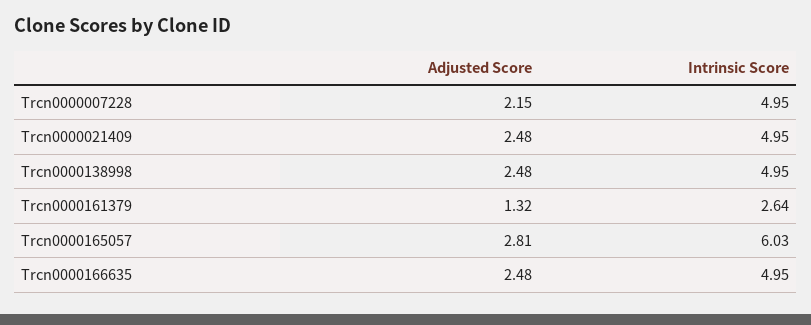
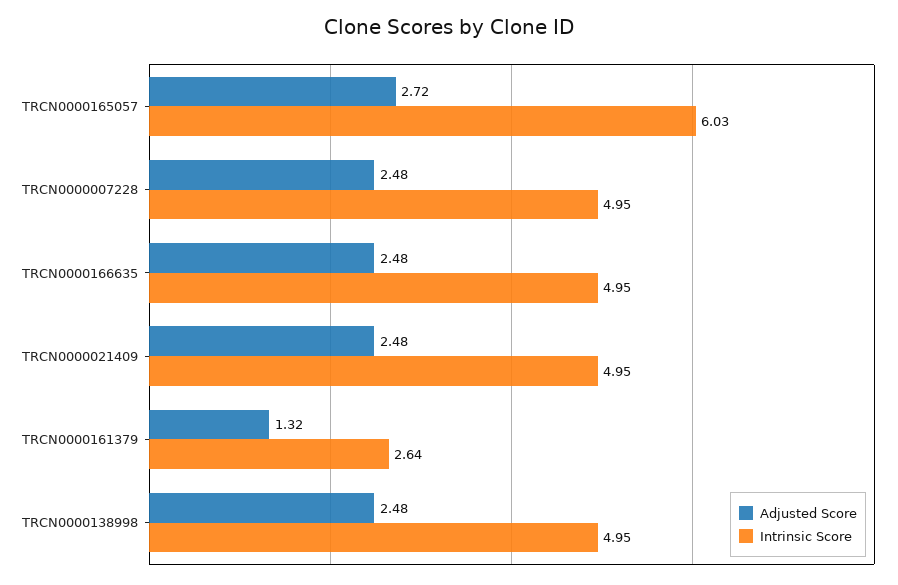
  {
    "Adjusted Score": {
-     "Trcn0000007228": 2.15,
+     "Trcn0000007228": 2.48,
      "Trcn0000021409": 2.48,
      "Trcn0000138998": 2.48,
      "Trcn0000161379": 1.32,
-     "Trcn0000165057": 2.81,
+     "Trcn0000165057": 2.72,
      "Trcn0000166635": 2.48
    },
    "Intrinsic Score": {
      "Trcn0000007228": 4.95,
      "Trcn0000021409": 4.95,
      "Trcn0000138998": 4.95,
      "Trcn0000161379": 2.64,
      "Trcn0000165057": 6.03,
      "Trcn0000166635": 4.95
    }
  }

